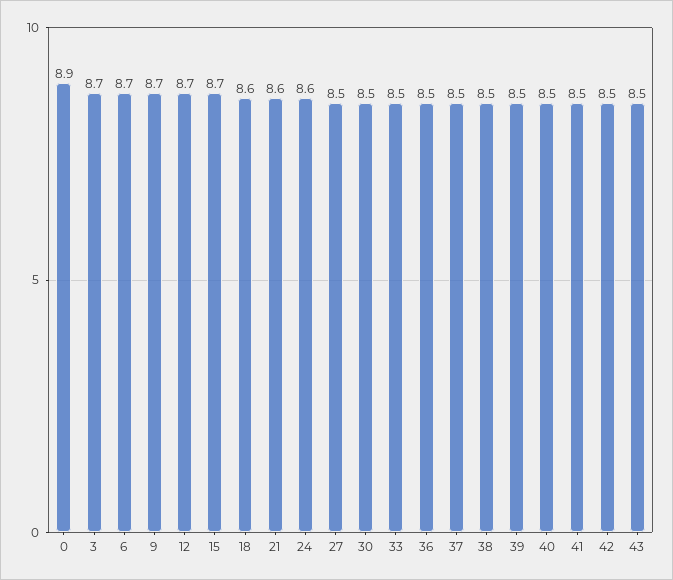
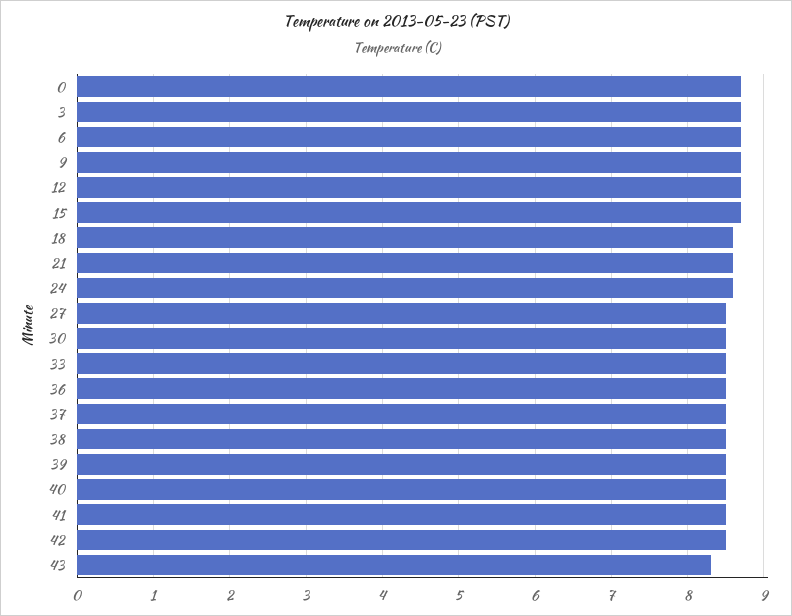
  {
-   "0": 8.9,
+   "0": 8.7,
    "3": 8.7,
    "6": 8.7,
    "9": 8.7,
    "12": 8.7,
    "15": 8.7,
    "18": 8.6,
    "21": 8.6,
    "24": 8.6,
    "27": 8.5,
    "30": 8.5,
    "33": 8.5,
    "36": 8.5,
    "37": 8.5,
    "38": 8.5,
    "39": 8.5,
    "40": 8.5,
    "41": 8.5,
    "42": 8.5,
-   "43": 8.5
+   "43": 8.3
  }

